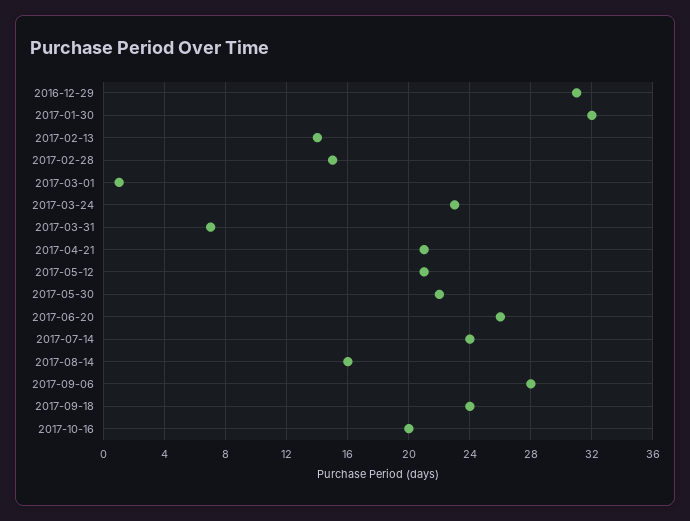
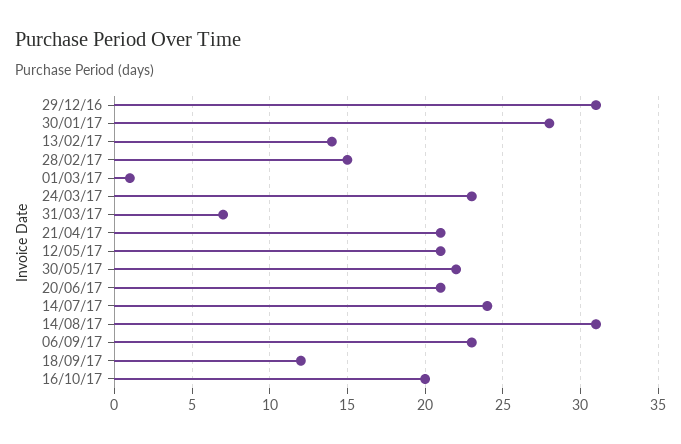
  {
    "2016-12-29": 31,
-   "2017-01-30": 32,
+   "2017-01-30": 28,
    "2017-02-13": 14,
    "2017-02-28": 15,
    "2017-03-01": 1,
    "2017-03-24": 23,
    "2017-03-31": 7,
    "2017-04-21": 21,
    "2017-05-12": 21,
    "2017-05-30": 22,
-   "2017-06-20": 26,
+   "2017-06-20": 21,
    "2017-07-14": 24,
-   "2017-08-14": 16,
+   "2017-08-14": 31,
-   "2017-09-06": 28,
+   "2017-09-06": 23,
-   "2017-09-18": 24,
+   "2017-09-18": 12,
    "2017-10-16": 20
  }

